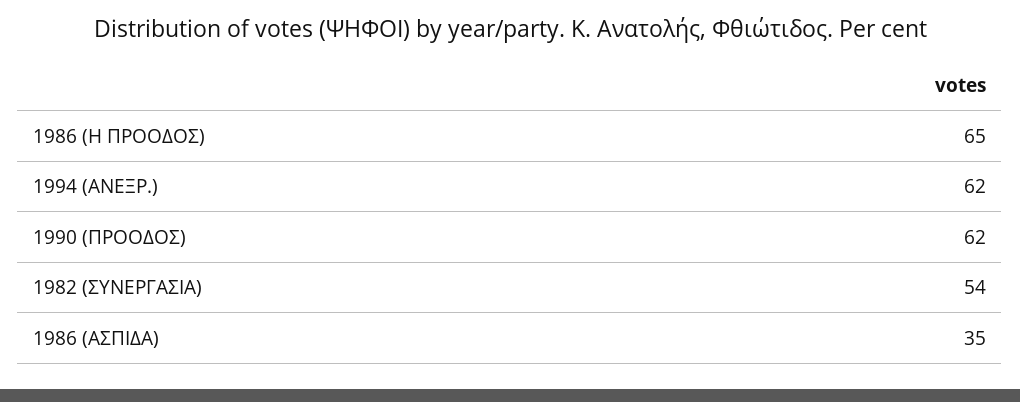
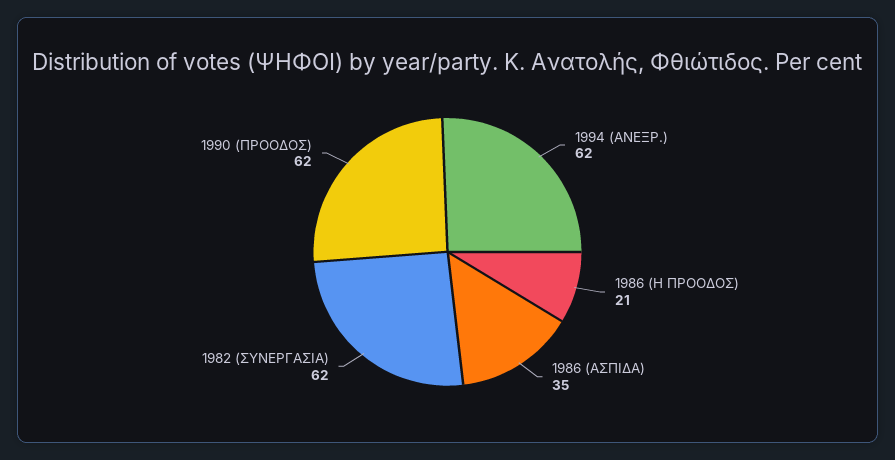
  {
-   "1986 (Η ΠΡΟΟΔΟΣ)": 65,
+   "1986 (Η ΠΡΟΟΔΟΣ)": 21,
    "1994 (ΑΝΕΞΡ.)": 62,
    "1990 (ΠΡΟΟΔΟΣ)": 62,
-   "1982 (ΣΥΝΕΡΓΑΣΙΑ)": 54,
+   "1982 (ΣΥΝΕΡΓΑΣΙΑ)": 62,
    "1986 (ΑΣΠΙΔΑ)": 35
  }

